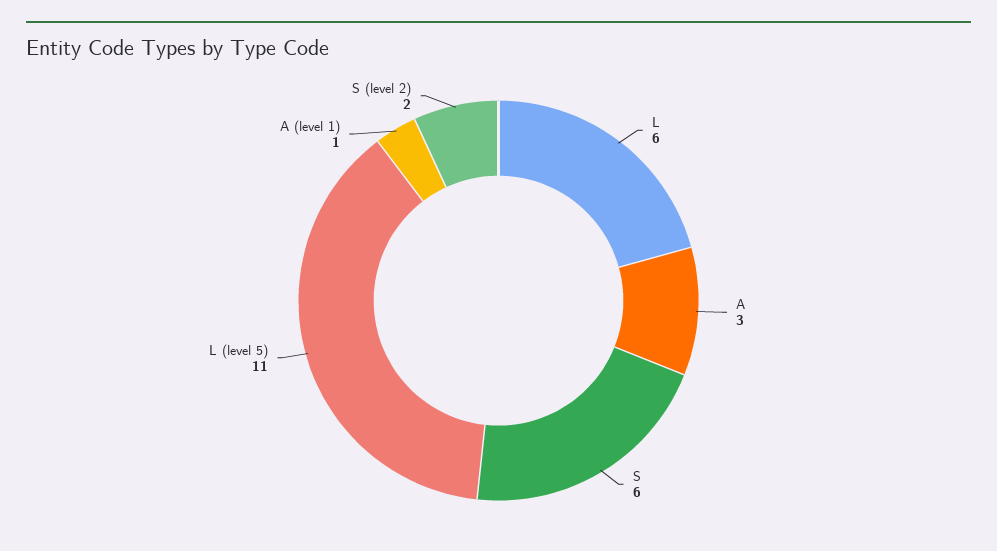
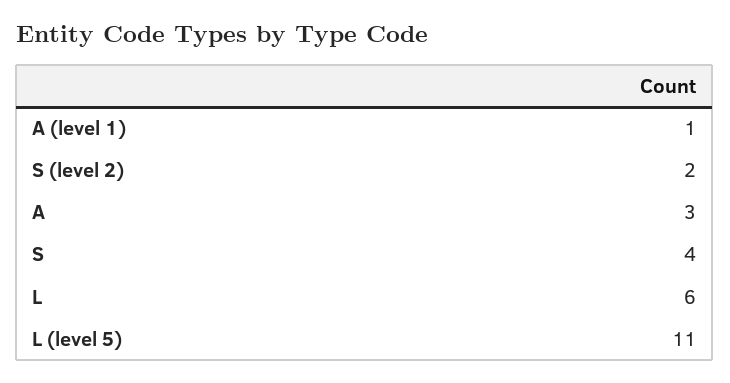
  {
    "L": 6,
    "A": 3,
-   "S": 6,
+   "S": 4,
    "L (level 5)": 11,
    "A (level 1)": 1,
    "S (level 2)": 2
  }

